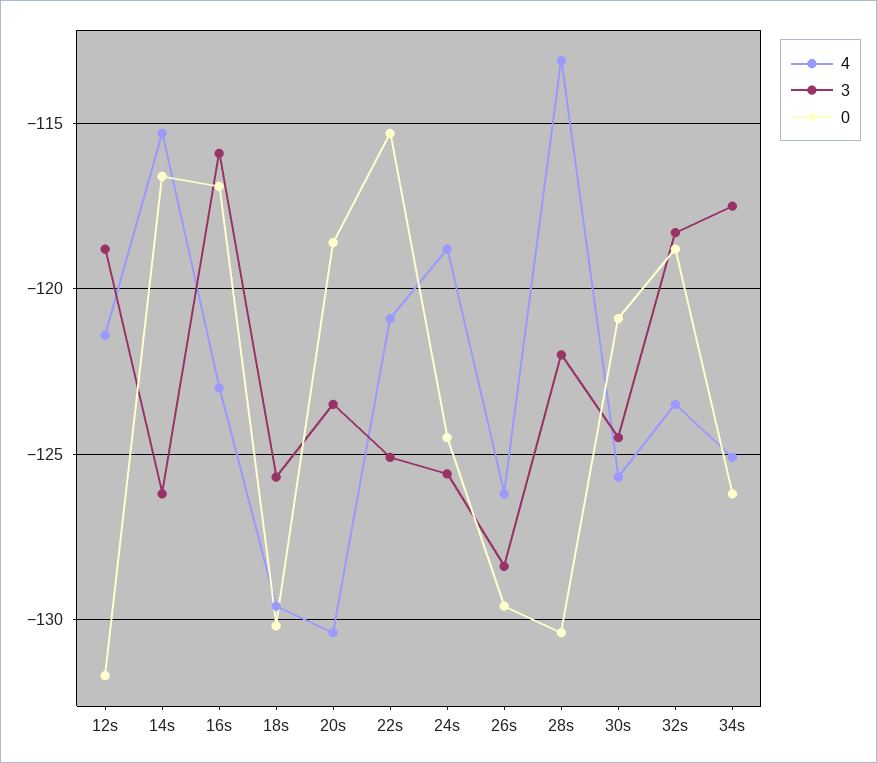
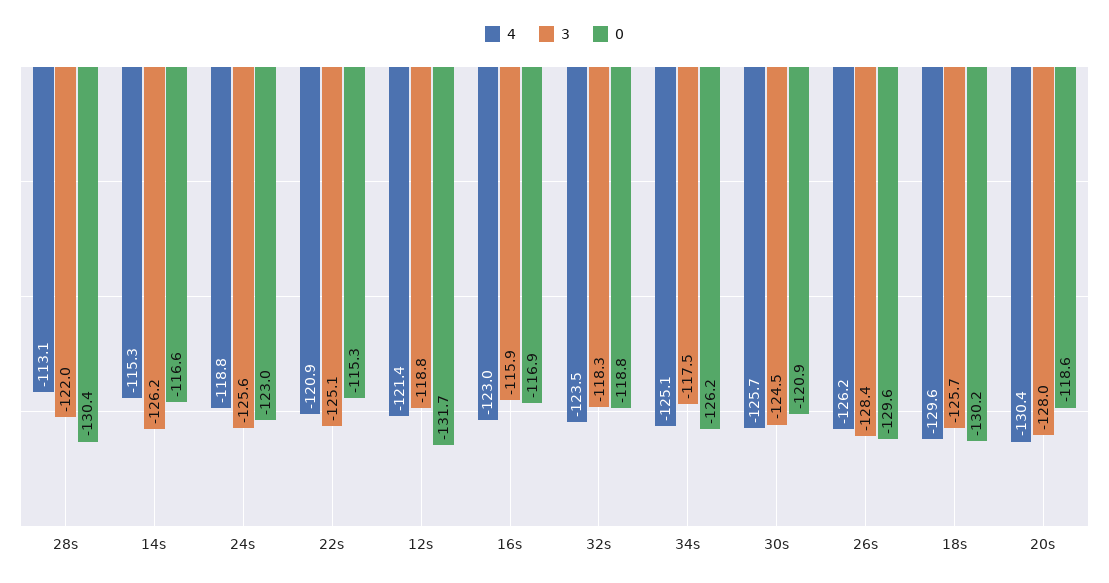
  {
    "4": {
      "12s": -121.4,
      "14s": -115.3,
      "16s": -123,
      "18s": -129.6,
      "20s": -130.4,
      "22s": -120.9,
      "24s": -118.8,
      "26s": -126.2,
      "28s": -113.1,
      "30s": -125.7,
      "32s": -123.5,
      "34s": -125.1
    },
    "3": {
      "12s": -118.8,
      "14s": -126.2,
      "16s": -115.9,
      "18s": -125.7,
-     "20s": -123.5,
+     "20s": -128,
      "22s": -125.1,
      "24s": -125.6,
      "26s": -128.4,
      "28s": -122,
      "30s": -124.5,
      "32s": -118.3,
      "34s": -117.5
    },
    "0": {
      "12s": -131.7,
      "14s": -116.6,
      "16s": -116.9,
      "18s": -130.2,
      "20s": -118.6,
      "22s": -115.3,
-     "24s": -124.5,
+     "24s": -123,
      "26s": -129.6,
      "28s": -130.4,
      "30s": -120.9,
      "32s": -118.8,
      "34s": -126.2
    }
  }

